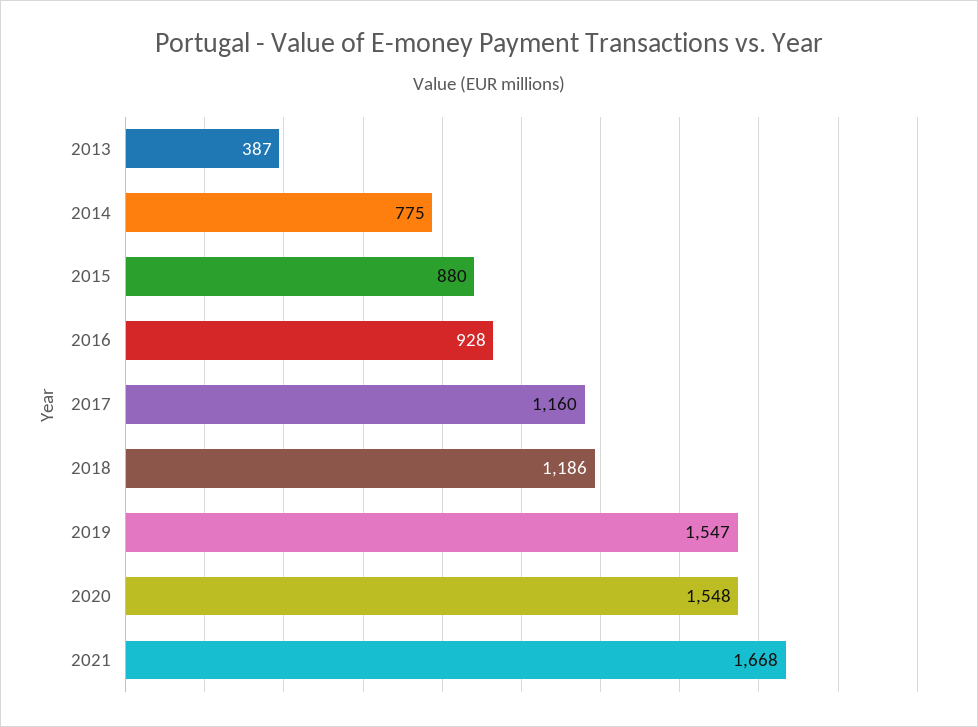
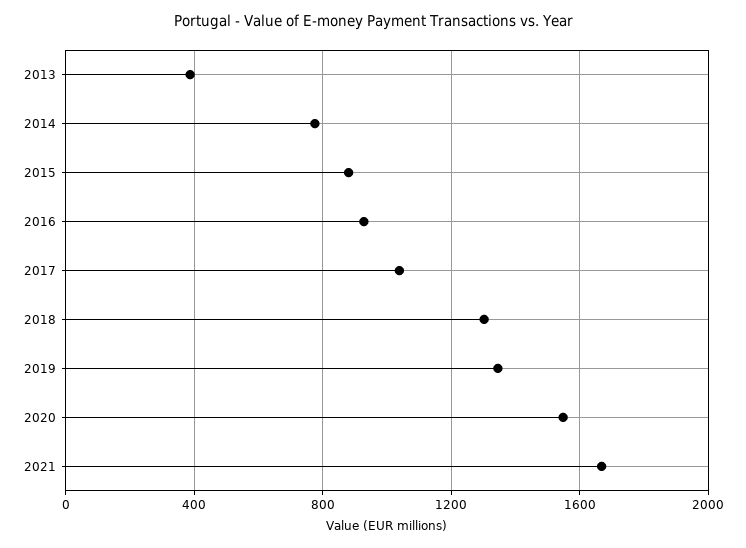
  {
    "2013": 387,
    "2014": 775,
    "2015": 880,
    "2016": 928,
-   "2017": 1160,
+   "2017": 1050,
-   "2018": 1186,
+   "2018": 1300,
-   "2019": 1547,
+   "2019": 1350,
    "2020": 1548,
    "2021": 1668
  }

